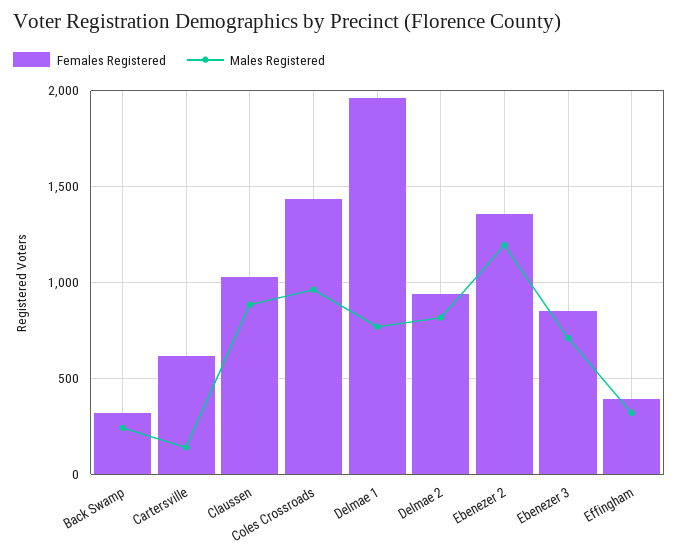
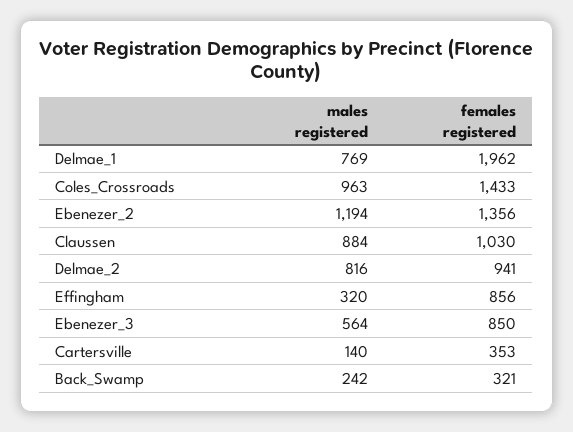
  {
    "Females Registered": {
      "Back Swamp": 321,
-     "Cartersville": 600,
+     "Cartersville": 353,
      "Claussen": 1030,
      "Coles Crossroads": 1433,
      "Delmae 1": 1962,
      "Delmae 2": 941,
      "Ebenezer 2": 1356,
      "Ebenezer 3": 850,
-     "Effingham": 400
+     "Effingham": 856
    },
    "Males Registered": {
      "Back Swamp": 242,
      "Cartersville": 140,
      "Claussen": 884,
      "Coles Crossroads": 963,
      "Delmae 1": 769,
      "Delmae 2": 816,
      "Ebenezer 2": 1194,
-     "Ebenezer 3": 700,
+     "Ebenezer 3": 564,
      "Effingham": 320
    }
  }

